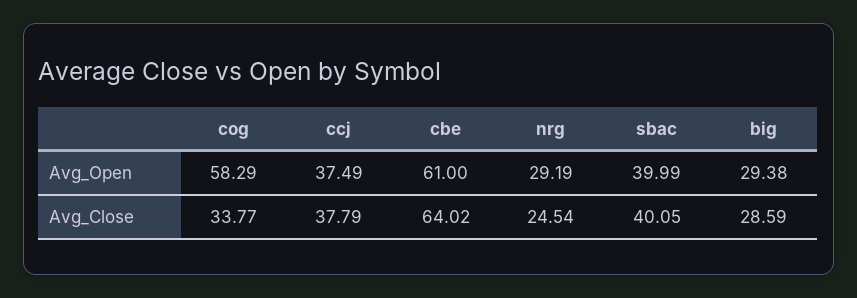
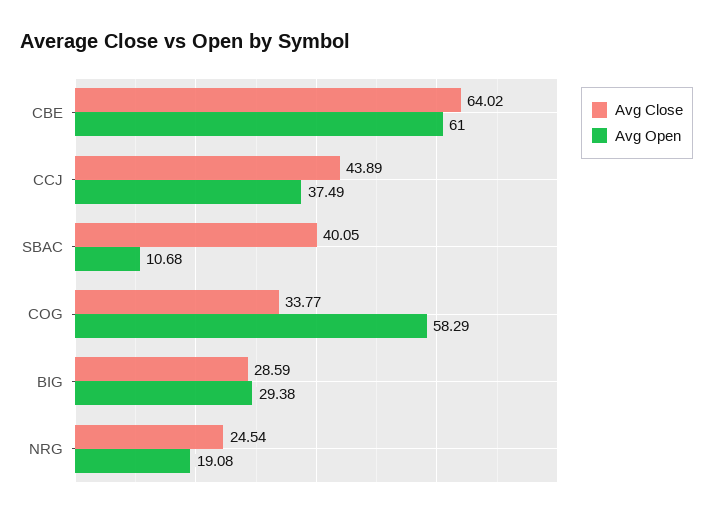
  {
    "Avg_Open": {
      "cog": 58.29,
      "ccj": 37.49,
      "cbe": 61,
-     "nrg": 29.19,
+     "nrg": 19.08,
-     "sbac": 39.99,
+     "sbac": 10.68,
      "big": 29.38
    },
    "Avg_Close": {
      "cog": 33.77,
-     "ccj": 37.79,
+     "ccj": 43.89,
      "cbe": 64.02,
      "nrg": 24.54,
      "sbac": 40.05,
      "big": 28.59
    }
  }

